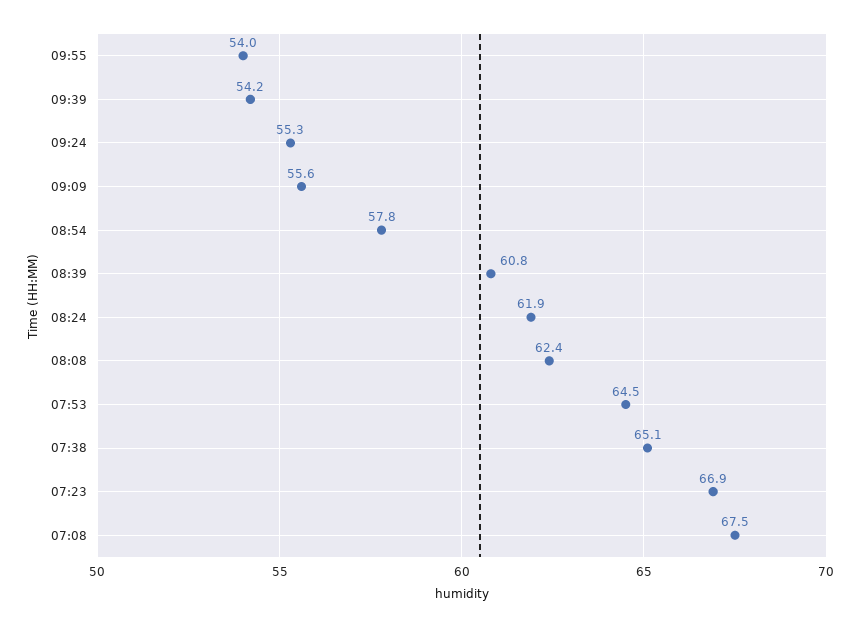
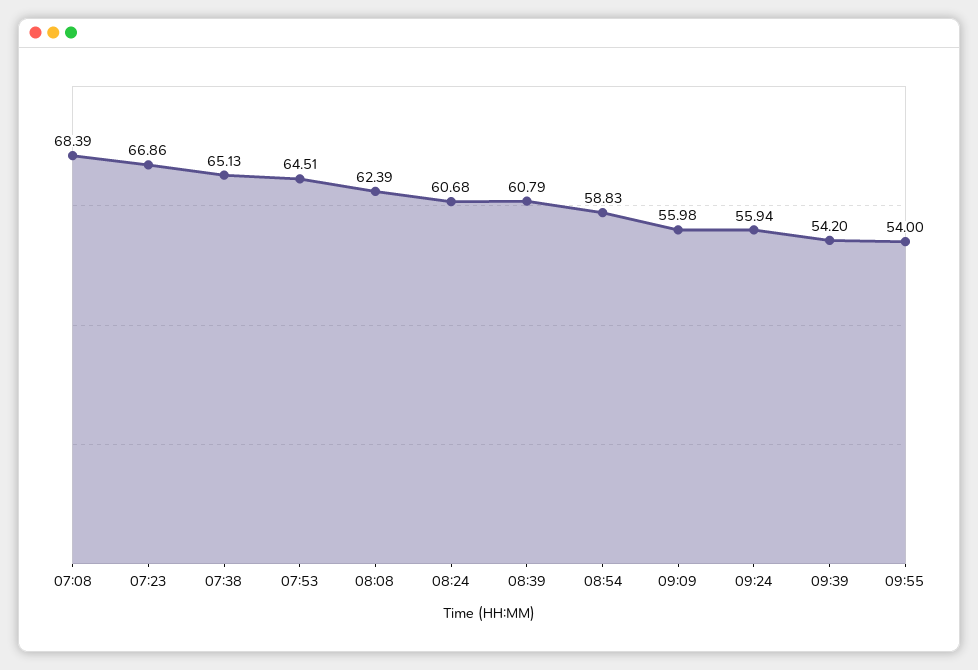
  {
    "09:55": 54,
    "09:39": 54.2,
-   "09:24": 55.3,
+   "09:24": 55.94,
-   "09:09": 55.6,
+   "09:09": 55.98,
-   "08:54": 57.8,
+   "08:54": 58.83,
    "08:39": 60.79,
-   "08:24": 61.9,
+   "08:24": 60.68,
    "08:08": 62.39,
    "07:53": 64.51,
    "07:38": 65.13,
    "07:23": 66.86,
-   "07:08": 67.5
+   "07:08": 68.39
  }

